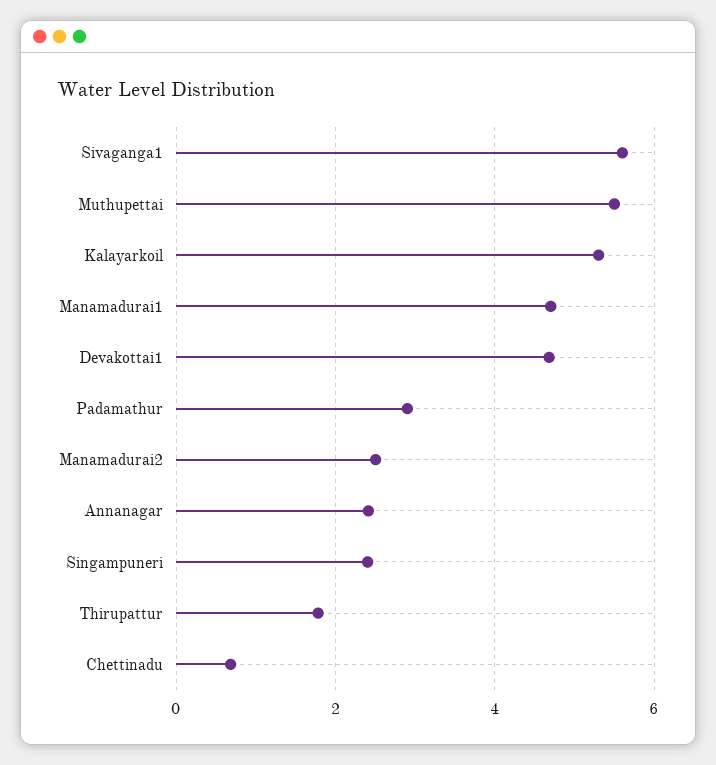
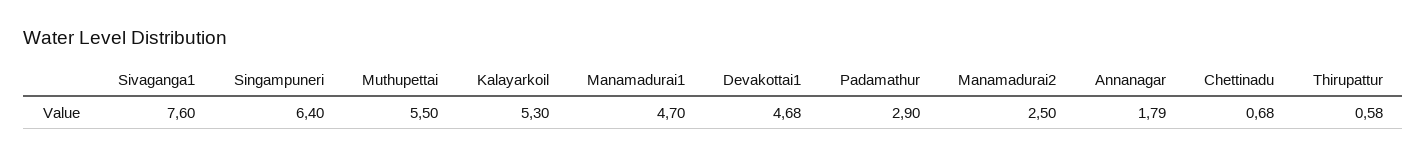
  {
-   "Sivaganga1": 5.6,
+   "Sivaganga1": 7.6,
    "Muthupettai": 5.5,
    "Kalayarkoil": 5.3,
    "Manamadurai1": 4.7,
    "Devakottai1": 4.68,
    "Padamathur": 2.9,
    "Manamadurai2": 2.5,
-   "Annanagar": 2.4,
+   "Annanagar": 1.79,
-   "Singampuneri": 2.4,
+   "Singampuneri": 6.4,
-   "Thirupattur": 1.8,
+   "Thirupattur": 0.58,
    "Chettinadu": 0.68
  }

